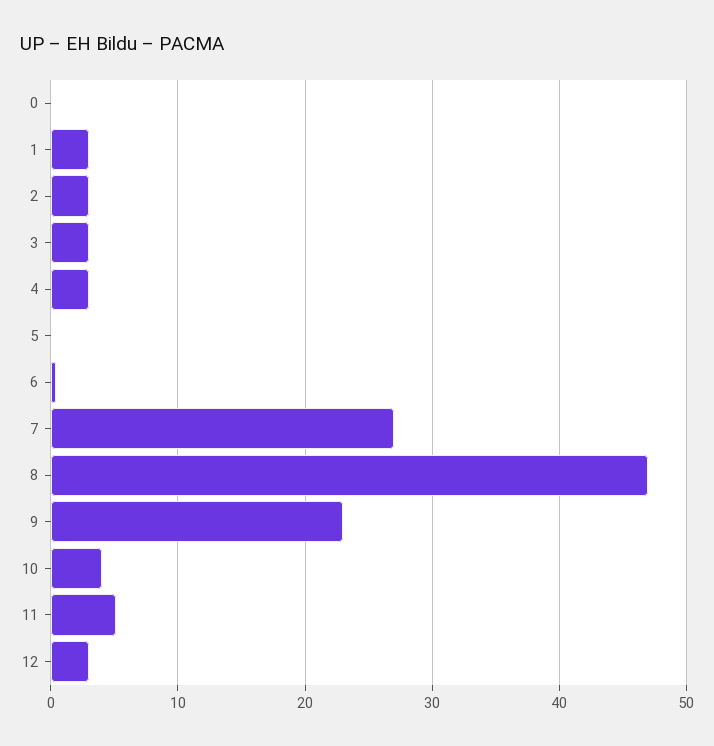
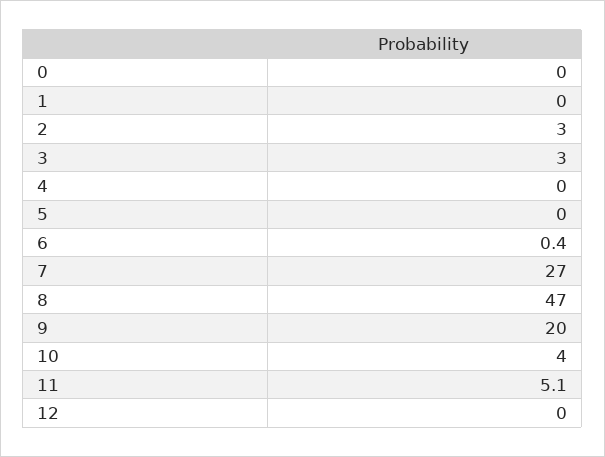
  {
    "0": 0,
-   "1": 3,
+   "1": 0,
    "2": 3,
    "3": 3,
-   "4": 3,
+   "4": 0,
    "5": 0,
    "6": 0.4,
    "7": 27,
    "8": 47,
-   "9": 23,
+   "9": 20,
    "10": 4,
    "11": 5.1,
-   "12": 3
+   "12": 0
  }

